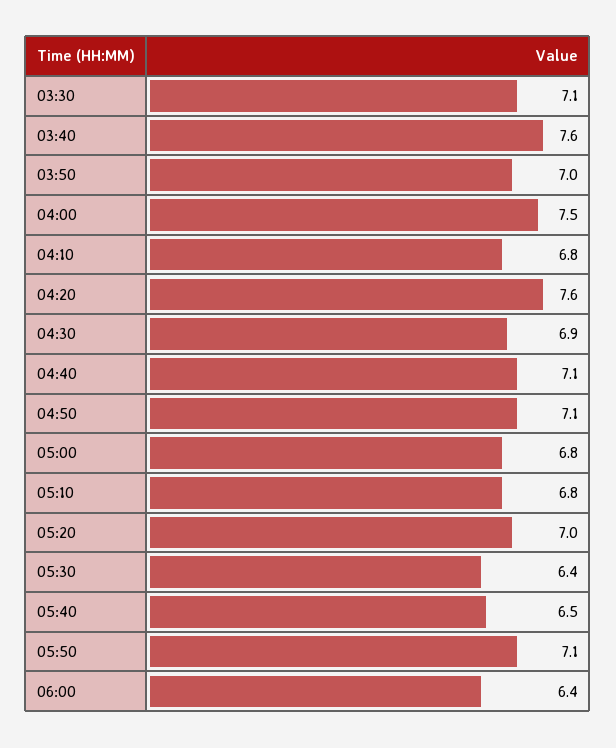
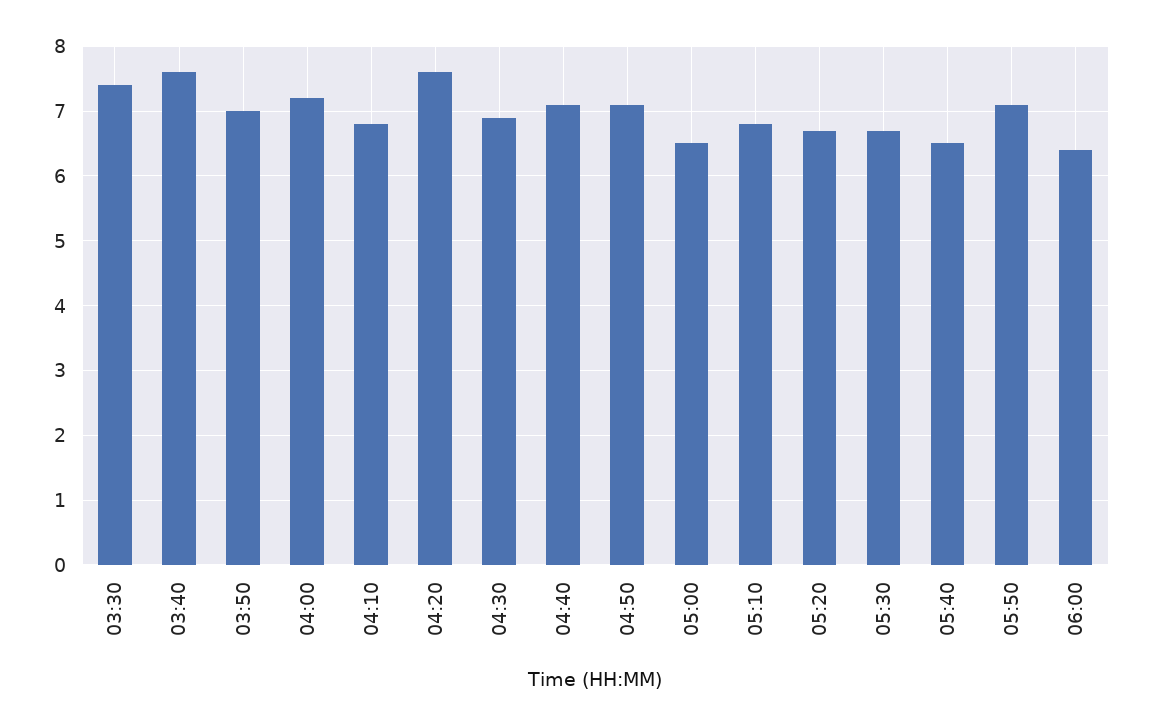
  {
-   "03:30": 7.1,
+   "03:30": 7.4,
    "03:40": 7.6,
    "03:50": 7,
-   "04:00": 7.5,
+   "04:00": 7.2,
    "04:10": 6.8,
    "04:20": 7.6,
    "04:30": 6.9,
    "04:40": 7.1,
    "04:50": 7.1,
-   "05:00": 6.8,
+   "05:00": 6.5,
    "05:10": 6.8,
-   "05:20": 7,
+   "05:20": 6.7,
-   "05:30": 6.4,
+   "05:30": 6.7,
    "05:40": 6.5,
    "05:50": 7.1,
    "06:00": 6.4
  }

